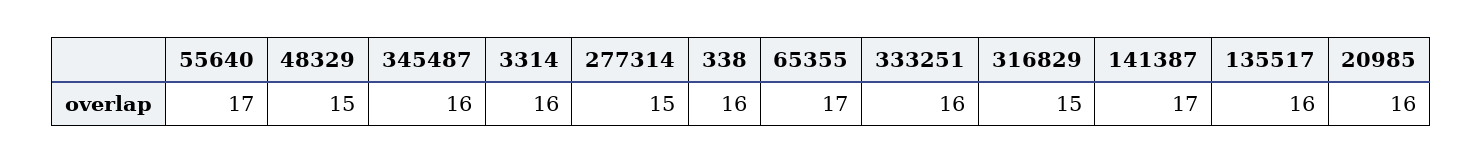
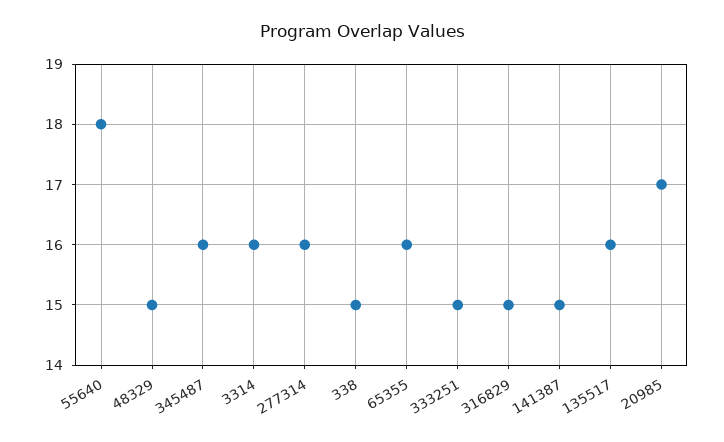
  {
-   "55640": 17,
+   "55640": 18,
    "48329": 15,
    "345487": 16,
    "3314": 16,
-   "277314": 15,
+   "277314": 16,
-   "338": 16,
+   "338": 15,
-   "65355": 17,
+   "65355": 16,
-   "333251": 16,
+   "333251": 15,
    "316829": 15,
-   "141387": 17,
+   "141387": 15,
    "135517": 16,
-   "20985": 16
+   "20985": 17
  }

